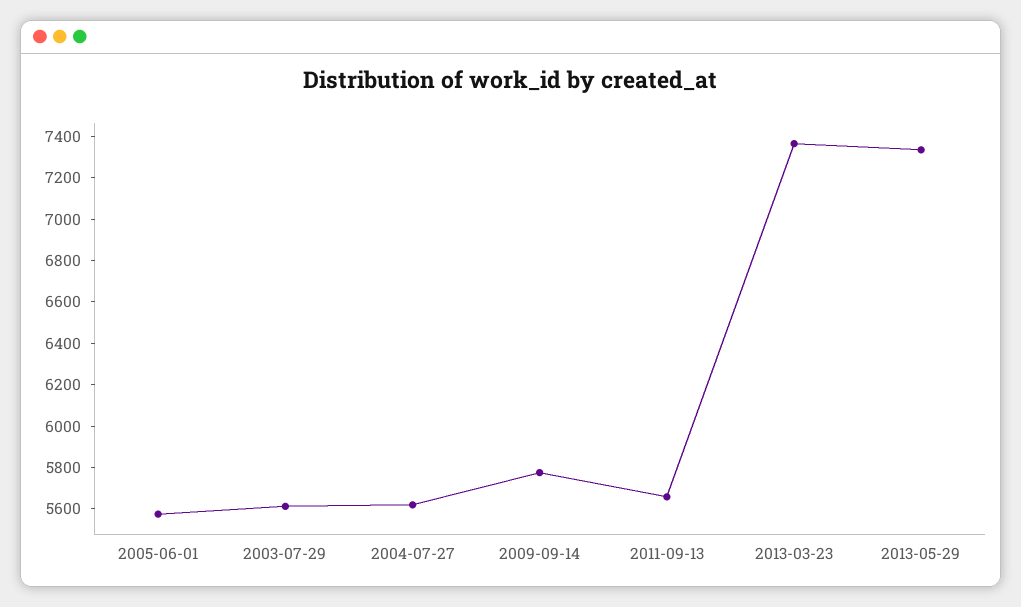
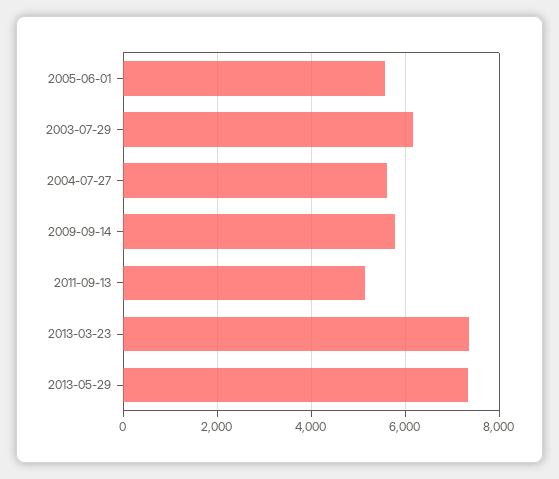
  {
    "2005-06-01": 5550,
-   "2003-07-29": 5600,
+   "2003-07-29": 6200,
    "2004-07-27": 5600,
    "2009-09-14": 5800,
-   "2011-09-13": 5650,
+   "2011-09-13": 5200,
    "2013-03-23": 7350,
    "2013-05-29": 7350
  }

